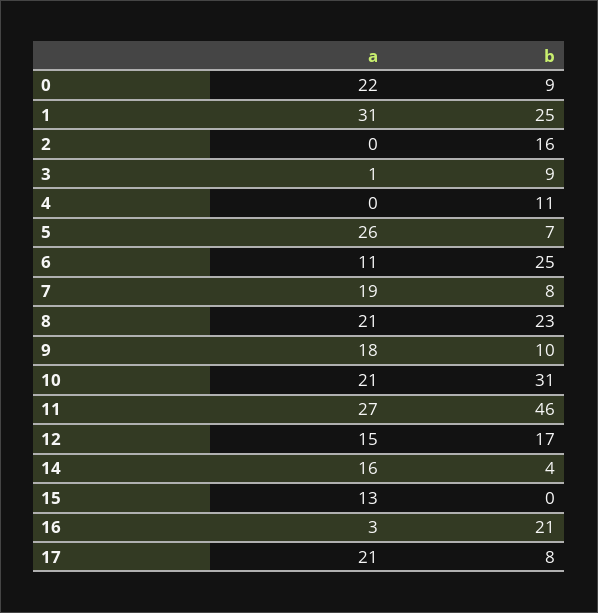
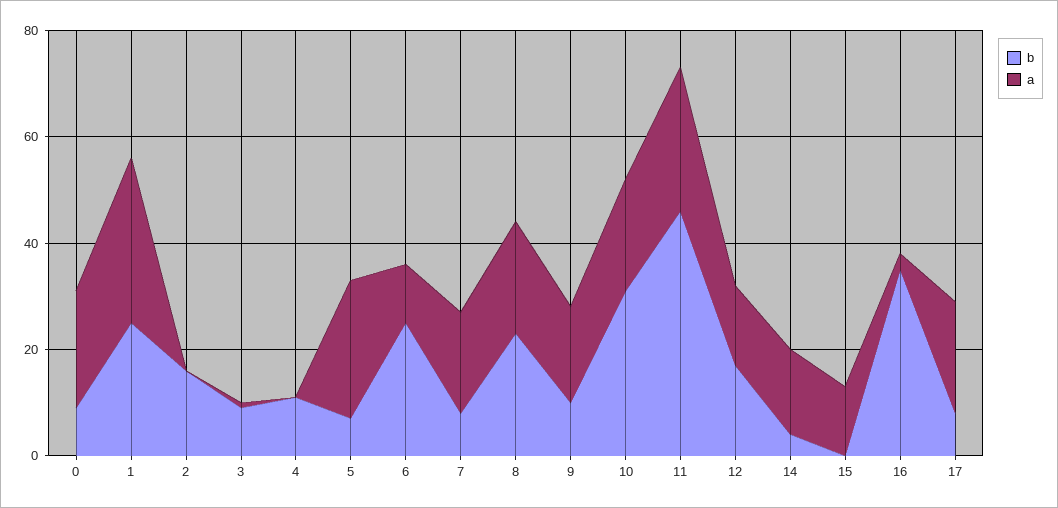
  {
    "a": {
      "0": 22,
      "1": 31,
      "2": 0,
      "3": 1,
      "4": 0,
      "5": 26,
      "6": 11,
      "7": 19,
      "8": 21,
      "9": 18,
      "10": 21,
      "11": 27,
      "12": 15,
      "14": 16,
      "15": 13,
      "16": 3,
      "17": 21
    },
    "b": {
      "0": 9,
      "1": 25,
      "2": 16,
      "3": 9,
      "4": 11,
      "5": 7,
      "6": 25,
      "7": 8,
      "8": 23,
      "9": 10,
      "10": 31,
      "11": 46,
      "12": 17,
      "14": 4,
      "15": 0,
-     "16": 21,
+     "16": 35,
      "17": 8
    }
  }

